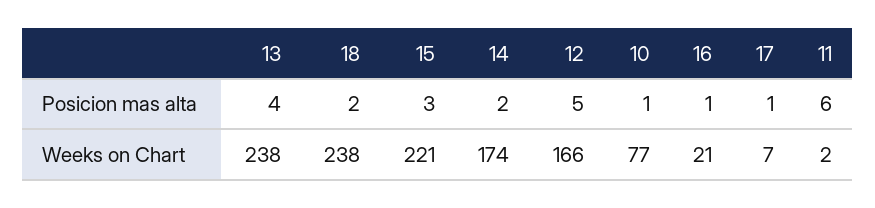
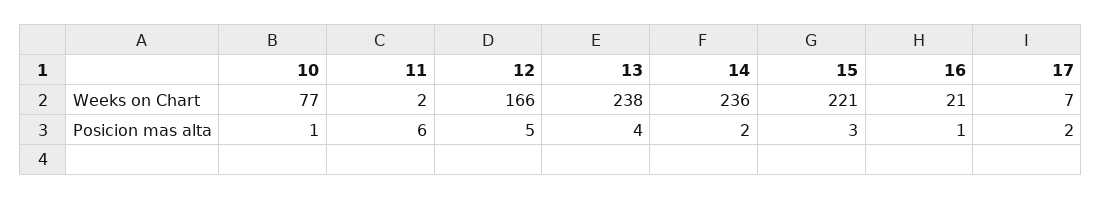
  {
    "13": {
      "Posicion mas alta": 4,
      "Weeks on Chart": 238
    },
-   "18": {
-     "Posicion mas alta": 2,
-     "Weeks on Chart": 238
-   },
    "15": {
      "Posicion mas alta": 3,
      "Weeks on Chart": 221
    },
    "14": {
      "Posicion mas alta": 2,
-     "Weeks on Chart": 174
+     "Weeks on Chart": 236
    },
    "12": {
      "Posicion mas alta": 5,
      "Weeks on Chart": 166
    },
    "10": {
      "Posicion mas alta": 1,
      "Weeks on Chart": 77
    },
    "16": {
      "Posicion mas alta": 1,
      "Weeks on Chart": 21
    },
    "17": {
-     "Posicion mas alta": 1,
+     "Posicion mas alta": 2,
      "Weeks on Chart": 7
    },
    "11": {
      "Posicion mas alta": 6,
      "Weeks on Chart": 2
    }
  }

